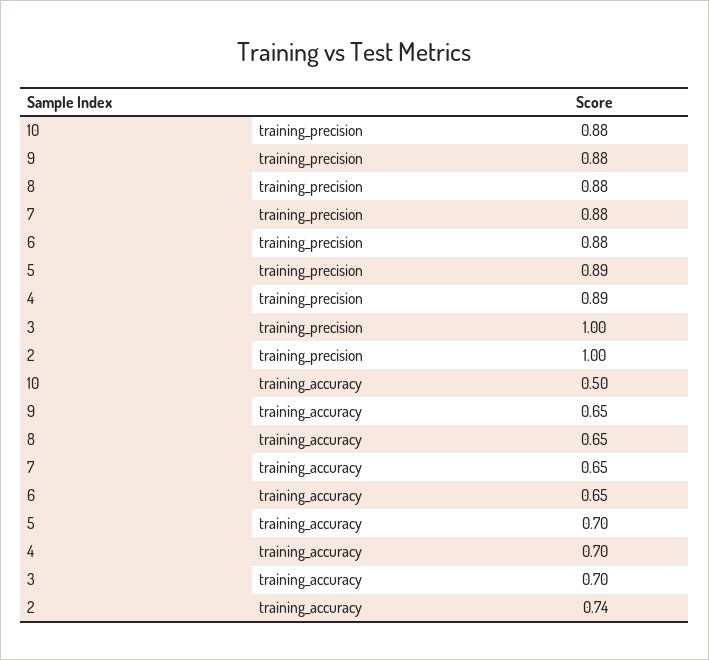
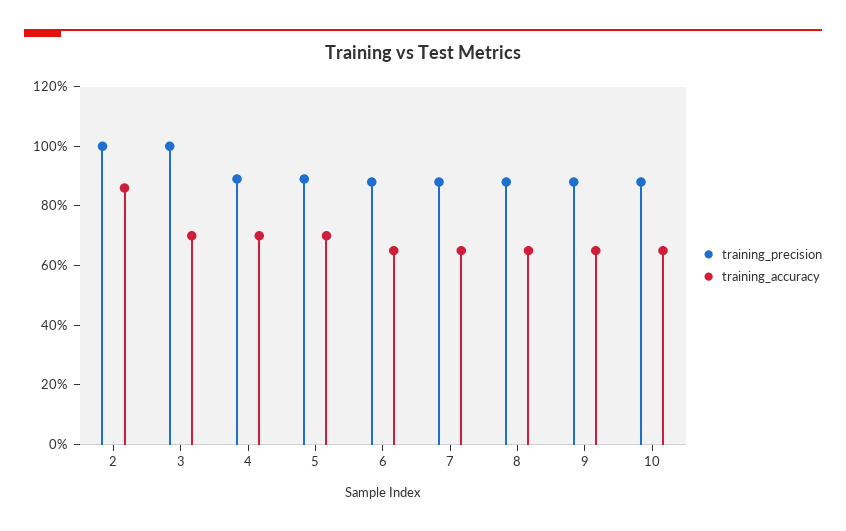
  {
    "training_precision": {
      "10": 0.88,
      "9": 0.88,
      "8": 0.88,
      "7": 0.88,
      "6": 0.88,
      "5": 0.89,
      "4": 0.89,
      "3": 1,
      "2": 1
    },
    "training_accuracy": {
-     "10": 0.5,
+     "10": 0.65,
      "9": 0.65,
      "8": 0.65,
      "7": 0.65,
      "6": 0.65,
      "5": 0.7,
      "4": 0.7,
      "3": 0.7,
-     "2": 0.74
+     "2": 0.85
    }
  }

